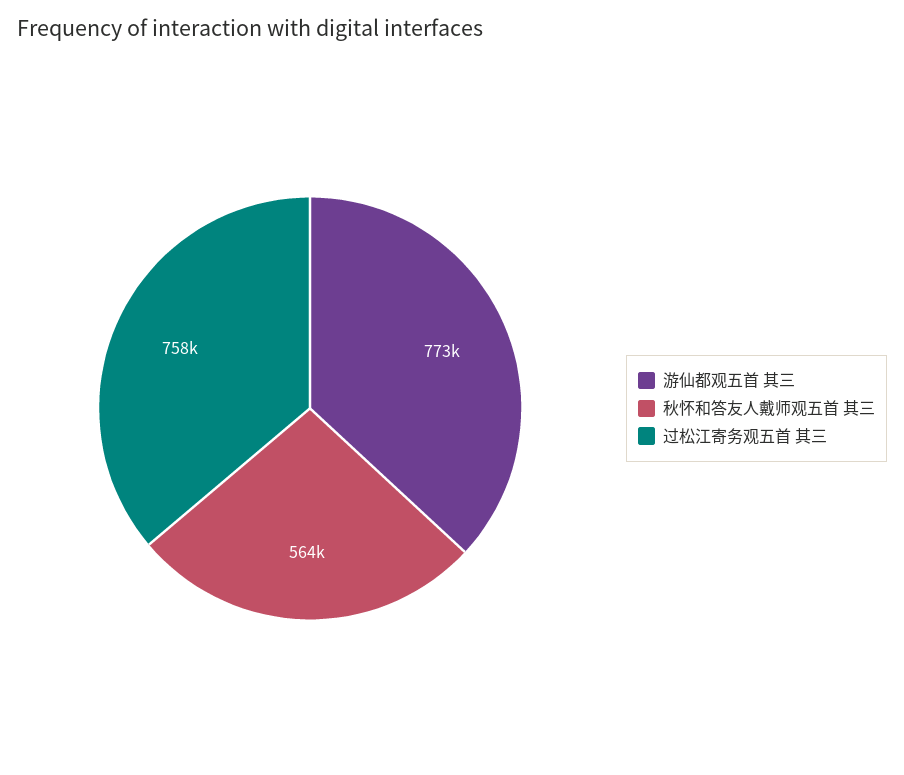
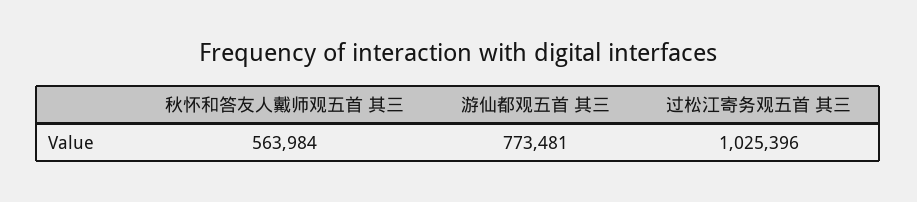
  {
    "游仙都观五首 其三": 773481,
    "秋怀和答友人戴师观五首 其三": 563984,
-   "过松江寄务观五首 其三": 758000
+   "过松江寄务观五首 其三": 1025396
  }

